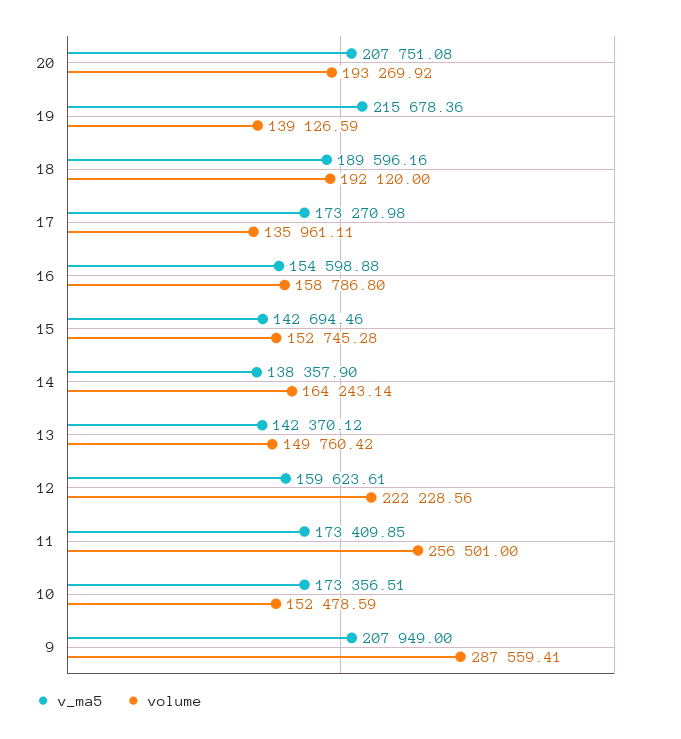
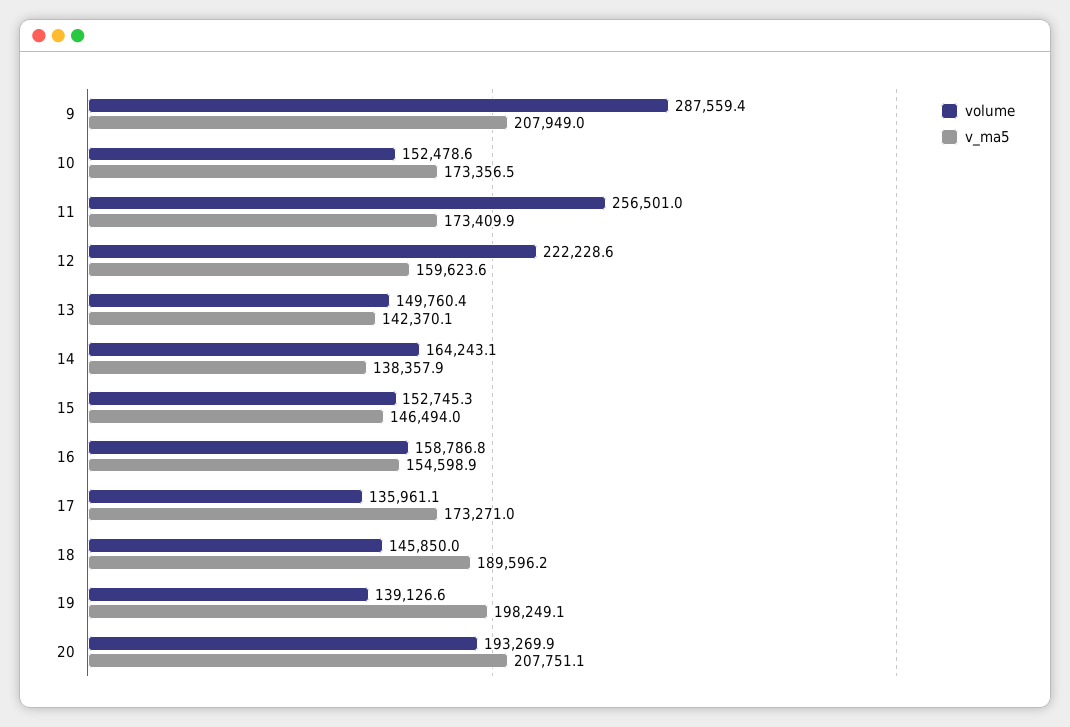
  {
    "v_ma5": {
      "20": 207751.08,
-     "19": 215678.36,
+     "19": 198249.1,
      "18": 189596.16,
      "17": 173270.98,
      "16": 154598.88,
-     "15": 142694.46,
+     "15": 146494,
      "14": 138357.9,
      "13": 142370.12,
      "12": 159623.61,
      "11": 173409.85,
      "10": 173356.51,
      "9": 207949
    },
    "volume": {
      "20": 193269.92,
      "19": 139126.59,
-     "18": 192120,
+     "18": 145850,
      "17": 135961.11,
      "16": 158786.8,
      "15": 152745.28,
      "14": 164243.14,
      "13": 149760.42,
      "12": 222228.56,
      "11": 256501,
      "10": 152478.59,
      "9": 287559.41
    }
  }

